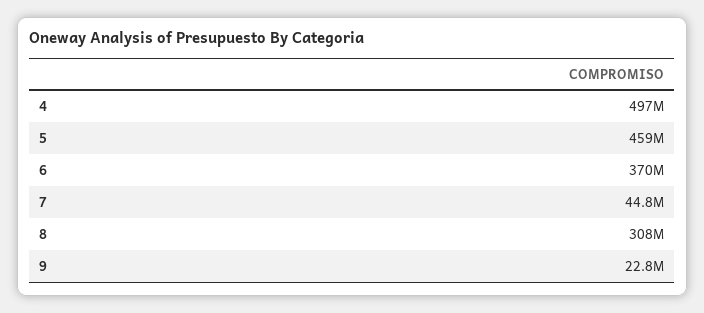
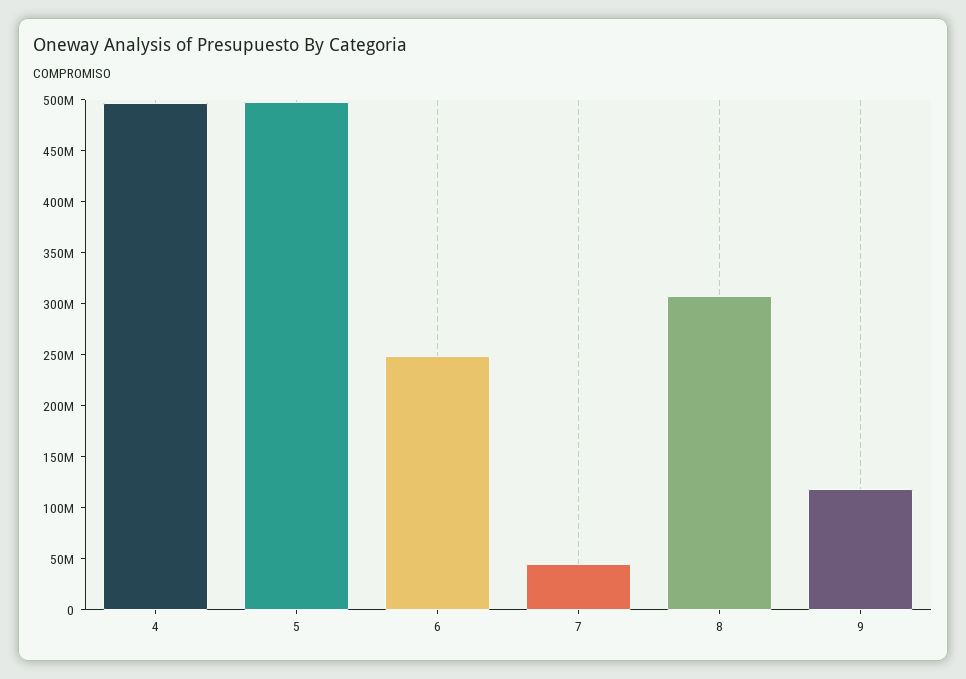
  {
    "4": 497000000,
-   "5": 459000000,
+   "5": 500000000,
-   "6": 370000000,
+   "6": 250000000,
    "7": 44800000,
    "8": 308000000,
-   "9": 22800000
+   "9": 120000000
  }

